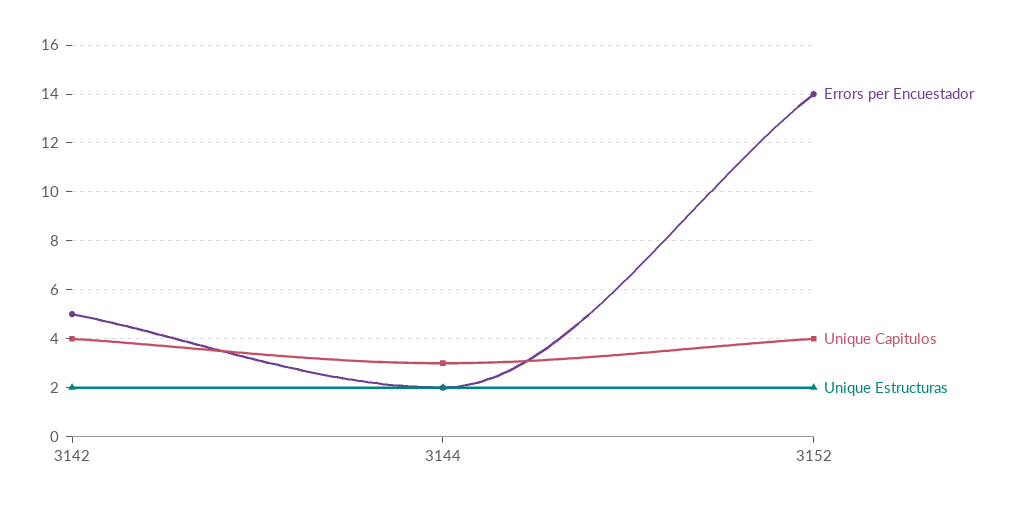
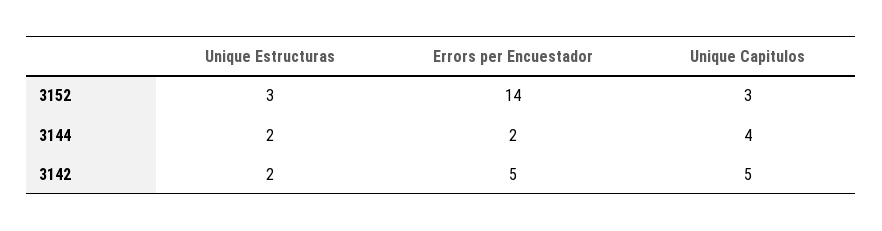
  {
    "Errors per Encuestador": {
      "3142": 5,
      "3144": 2,
      "3152": 14
    },
    "Unique Capitulos": {
-     "3142": 4,
+     "3142": 5,
-     "3144": 3,
+     "3144": 4,
-     "3152": 4
+     "3152": 3
    },
    "Unique Estructuras": {
      "3142": 2,
      "3144": 2,
-     "3152": 2
+     "3152": 3
    }
  }

